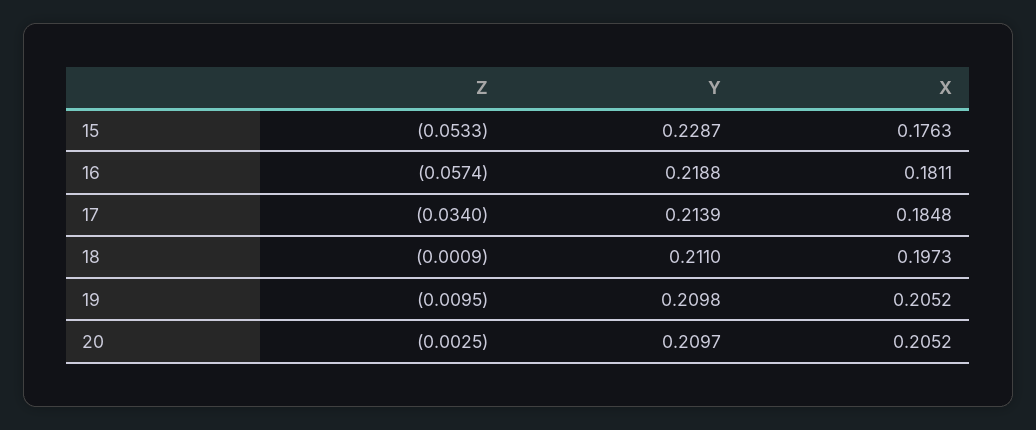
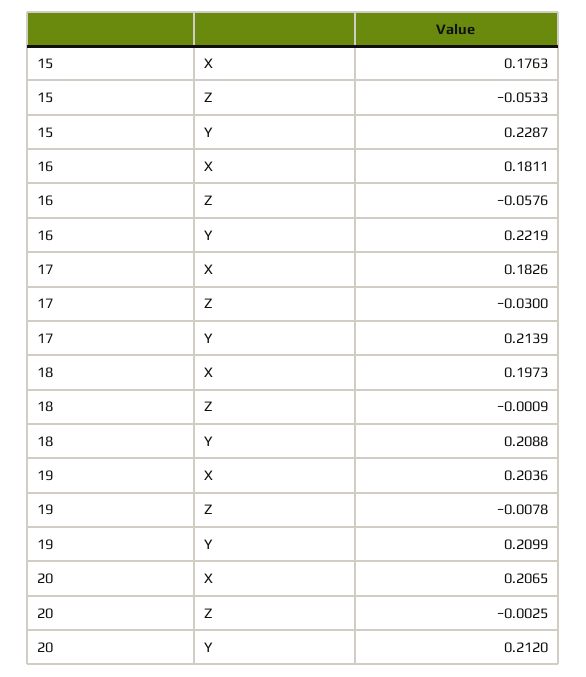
  {
    "Z": {
      "15": -0.0533,
-     "16": -0.0574,
+     "16": -0.0576,
-     "17": -0.034,
+     "17": -0.03,
      "18": -0.0009,
-     "19": -0.0095,
+     "19": -0.0078,
      "20": -0.0025
    },
    "Y": {
      "15": 0.2287,
-     "16": 0.2188,
+     "16": 0.2219,
      "17": 0.2139,
-     "18": 0.211,
+     "18": 0.2088,
-     "19": 0.2098,
+     "19": 0.2099,
-     "20": 0.2097
+     "20": 0.212
    },
    "X": {
      "15": 0.1763,
      "16": 0.1811,
-     "17": 0.1848,
+     "17": 0.1826,
      "18": 0.1973,
-     "19": 0.2052,
+     "19": 0.2036,
-     "20": 0.2052
+     "20": 0.2065
    }
  }

